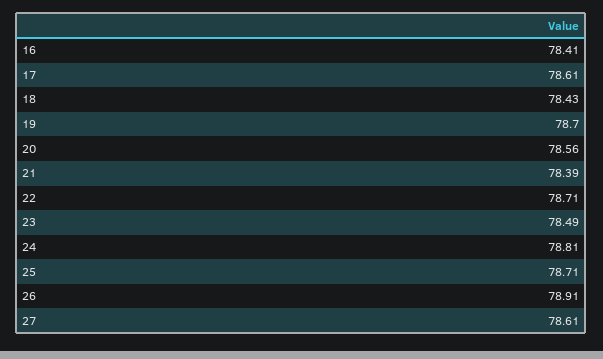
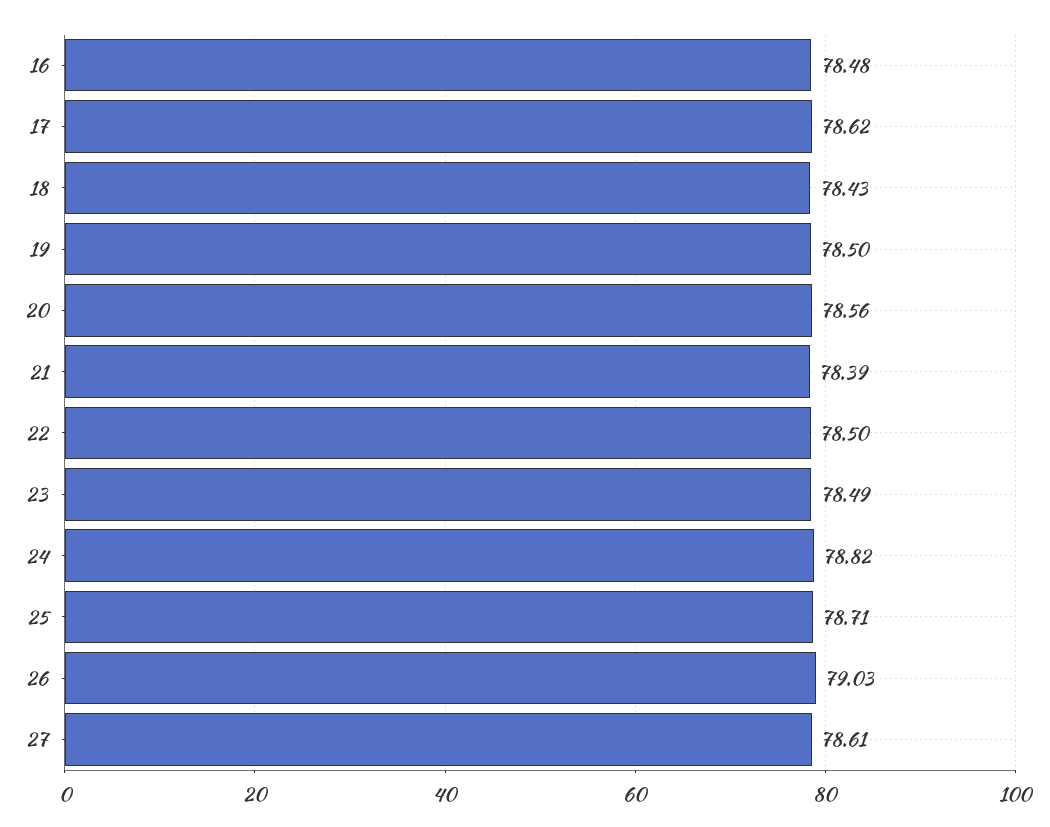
  {
-   "16": 78.41,
+   "16": 78.48,
-   "17": 78.61,
+   "17": 78.62,
    "18": 78.43,
-   "19": 78.7,
+   "19": 78.5,
    "20": 78.56,
    "21": 78.39,
-   "22": 78.71,
+   "22": 78.5,
    "23": 78.49,
-   "24": 78.81,
+   "24": 78.82,
    "25": 78.71,
-   "26": 78.91,
+   "26": 79.03,
    "27": 78.61
  }

